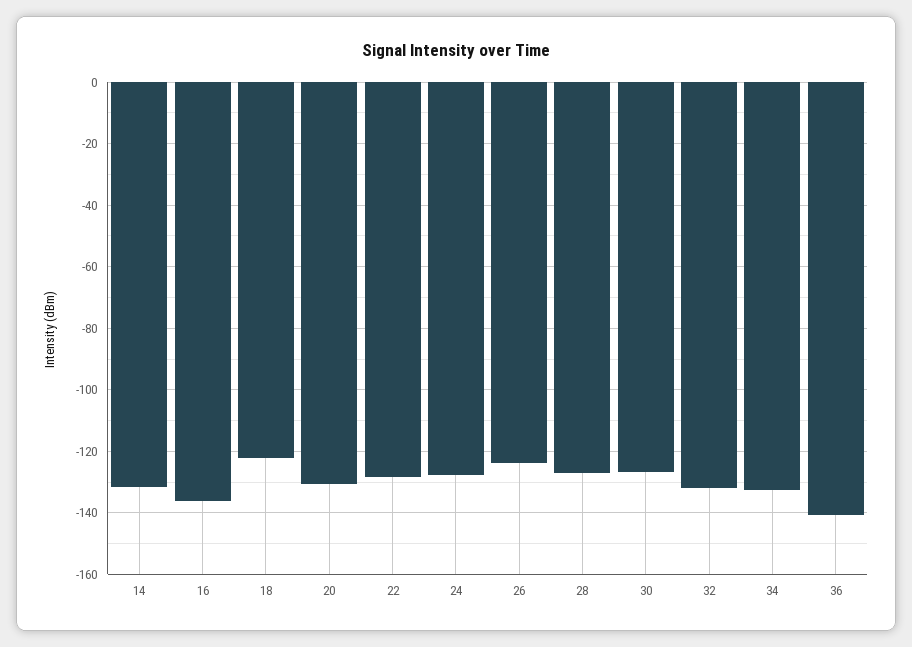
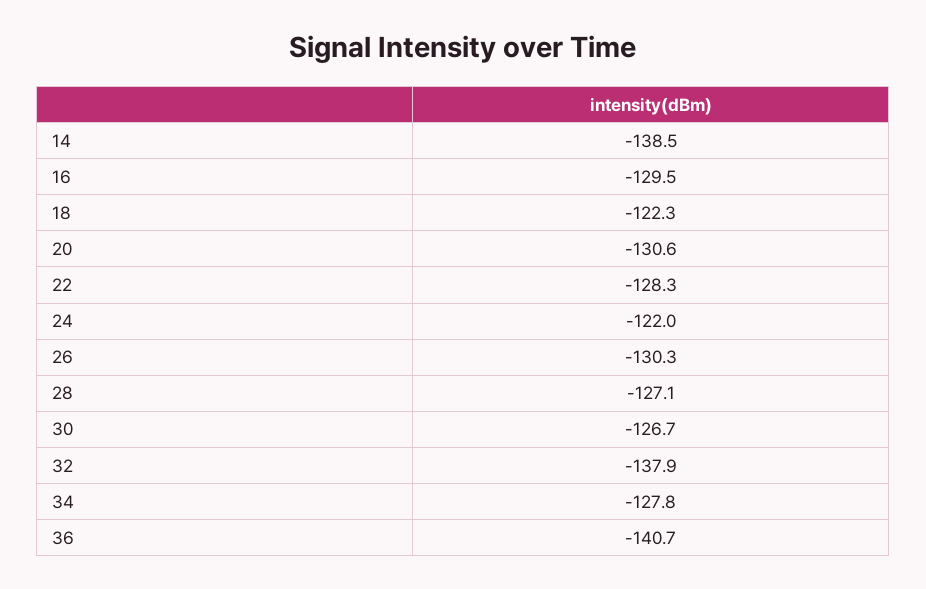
  {
-   "14": -132,
+   "14": -138.5,
-   "16": -136,
+   "16": -129.5,
    "18": -122.3,
    "20": -130.6,
    "22": -128.3,
-   "24": -128,
+   "24": -122,
-   "26": -124,
+   "26": -130.3,
    "28": -127.1,
    "30": -126.7,
-   "32": -132,
+   "32": -137.9,
-   "34": -132,
+   "34": -127.8,
    "36": -140.7
  }

